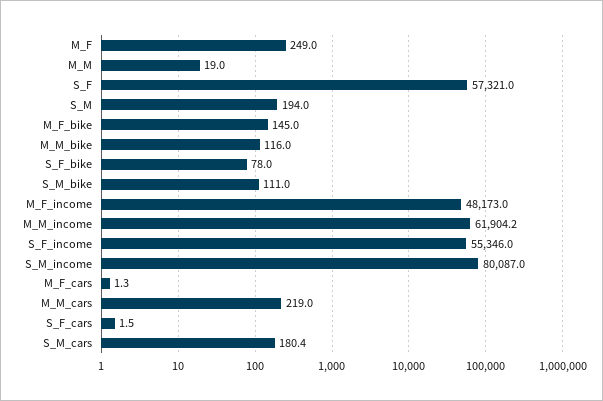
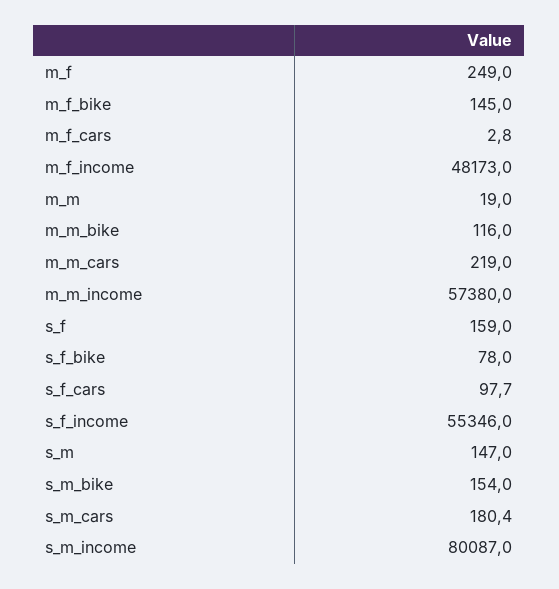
  {
    "M_F": 249,
    "M_M": 19,
-   "S_F": 57321,
+   "S_F": 159,
-   "S_M": 194,
+   "S_M": 147,
    "M_F_bike": 145,
    "M_M_bike": 116,
    "S_F_bike": 78,
-   "S_M_bike": 111,
+   "S_M_bike": 154,
    "M_F_income": 48173,
-   "M_M_income": 61904.2,
+   "M_M_income": 57380,
    "S_F_income": 55346,
    "S_M_income": 80087,
-   "M_F_cars": 1.3,
+   "M_F_cars": 2.8,
    "M_M_cars": 219,
-   "S_F_cars": 1.5,
+   "S_F_cars": 97.7,
    "S_M_cars": 180.4
  }

